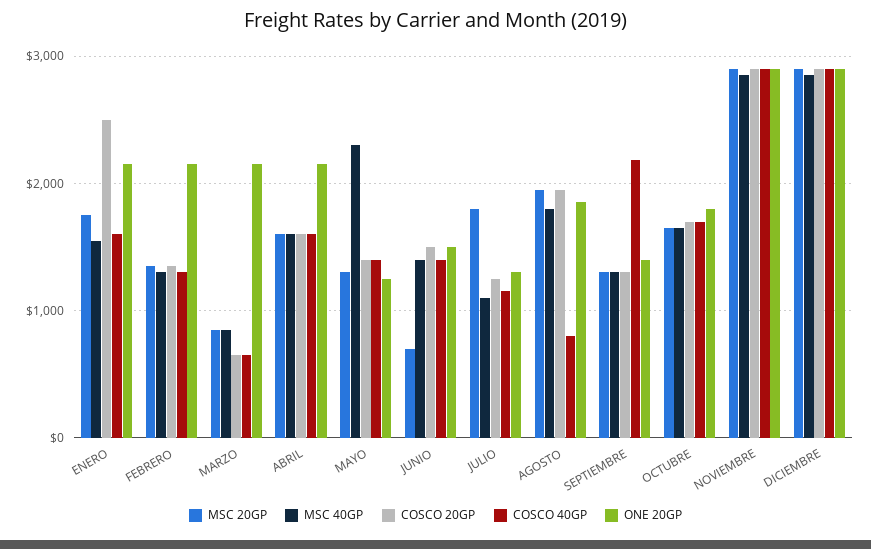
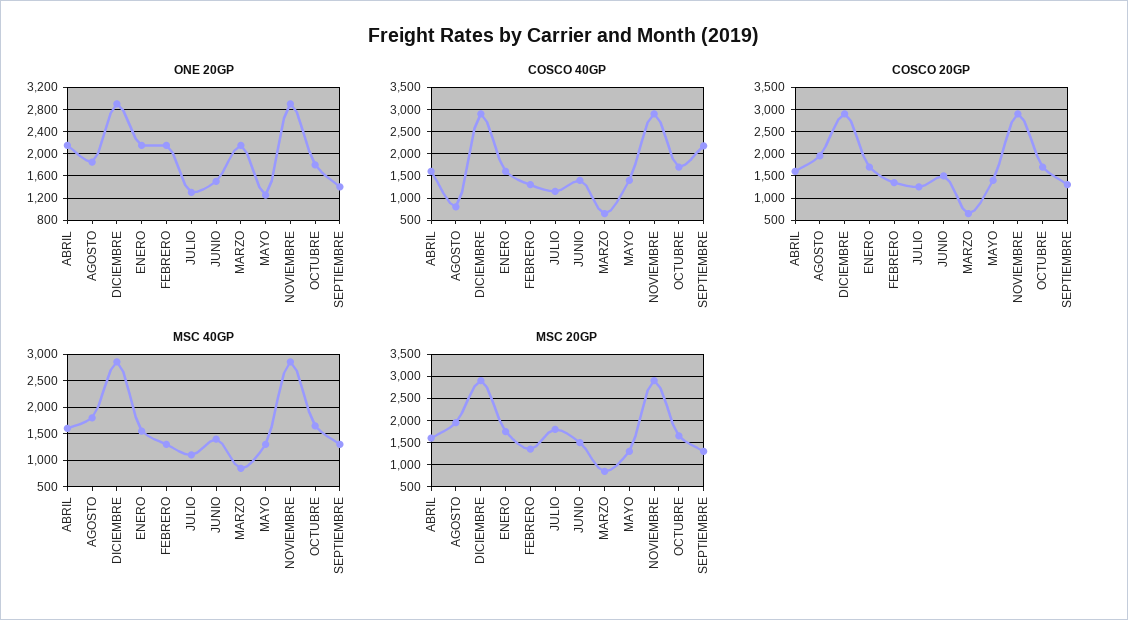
  {
    "MSC 20GP": {
      "ENERO": 1800,
      "FEBRERO": 1400,
      "MARZO": 900,
      "ABRIL": 1600,
      "MAYO": 1300,
-     "JUNIO": 700,
+     "JUNIO": 1500,
      "JULIO": 1800,
      "AGOSTO": 2000,
      "SEPTIEMBRE": 1300,
      "OCTUBRE": 1700,
      "NOVIEMBRE": 2900,
      "DICIEMBRE": 2900
    },
    "MSC 40GP": {
      "ENERO": 1600,
      "FEBRERO": 1300,
      "MARZO": 900,
      "ABRIL": 1600,
-     "MAYO": 2300,
+     "MAYO": 1250,
      "JUNIO": 1400,
      "JULIO": 1100,
      "AGOSTO": 1800,
      "SEPTIEMBRE": 1300,
      "OCTUBRE": 1700,
      "NOVIEMBRE": 2900,
      "DICIEMBRE": 2900
    },
    "COSCO 20GP": {
-     "ENERO": 2500,
+     "ENERO": 1750,
      "FEBRERO": 1400,
      "MARZO": 700,
      "ABRIL": 1600,
      "MAYO": 1400,
      "JUNIO": 1500,
      "JULIO": 1300,
      "AGOSTO": 2000,
      "SEPTIEMBRE": 1300,
      "OCTUBRE": 1700,
      "NOVIEMBRE": 2900,
      "DICIEMBRE": 2900
    },
    "COSCO 40GP": {
      "ENERO": 1600,
      "FEBRERO": 1300,
      "MARZO": 700,
      "ABRIL": 1600,
      "MAYO": 1400,
      "JUNIO": 1400,
      "JULIO": 1200,
      "AGOSTO": 800,
      "SEPTIEMBRE": 2200,
      "OCTUBRE": 1700,
      "NOVIEMBRE": 2900,
      "DICIEMBRE": 2900
    },
    "ONE 20GP": {
      "ENERO": 2200,
      "FEBRERO": 2200,
      "MARZO": 2200,
      "ABRIL": 2200,
      "MAYO": 1300,
      "JUNIO": 1500,
      "JULIO": 1300,
      "AGOSTO": 1900,
      "SEPTIEMBRE": 1400,
      "OCTUBRE": 1800,
      "NOVIEMBRE": 2900,
      "DICIEMBRE": 2900
    }
  }

